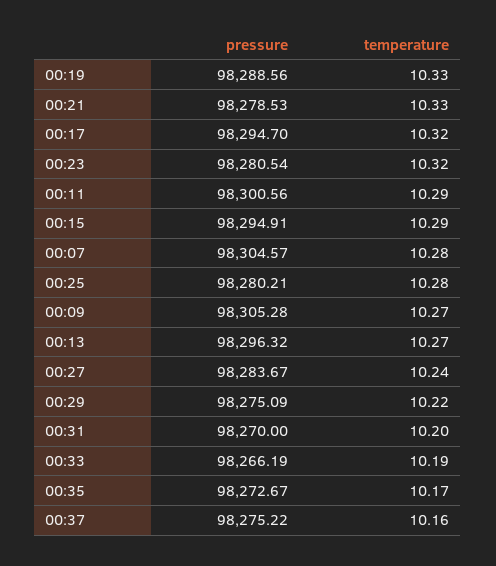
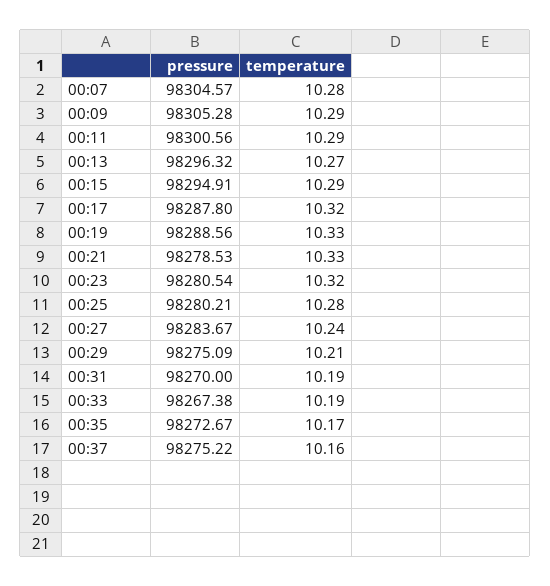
  {
    "pressure": {
      "00:19": 98288.56,
      "00:21": 98278.53,
-     "00:17": 98294.7,
+     "00:17": 98287.8,
      "00:23": 98280.54,
      "00:11": 98300.56,
      "00:15": 98294.91,
      "00:07": 98304.57,
      "00:25": 98280.21,
      "00:09": 98305.28,
      "00:13": 98296.32,
      "00:27": 98283.67,
      "00:29": 98275.09,
      "00:31": 98270,
-     "00:33": 98266.19,
+     "00:33": 98267.38,
      "00:35": 98272.67,
      "00:37": 98275.22
    },
    "temperature": {
      "00:19": 10.33,
      "00:21": 10.33,
      "00:17": 10.32,
      "00:23": 10.32,
      "00:11": 10.29,
      "00:15": 10.29,
      "00:07": 10.28,
      "00:25": 10.28,
-     "00:09": 10.27,
+     "00:09": 10.29,
      "00:13": 10.27,
      "00:27": 10.24,
-     "00:29": 10.22,
+     "00:29": 10.21,
-     "00:31": 10.2,
+     "00:31": 10.19,
      "00:33": 10.19,
      "00:35": 10.17,
      "00:37": 10.16
    }
  }

